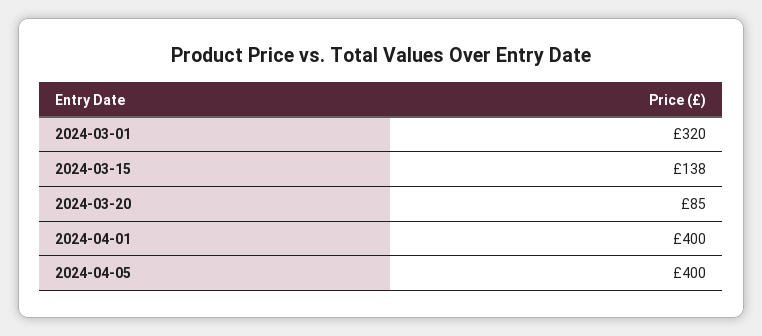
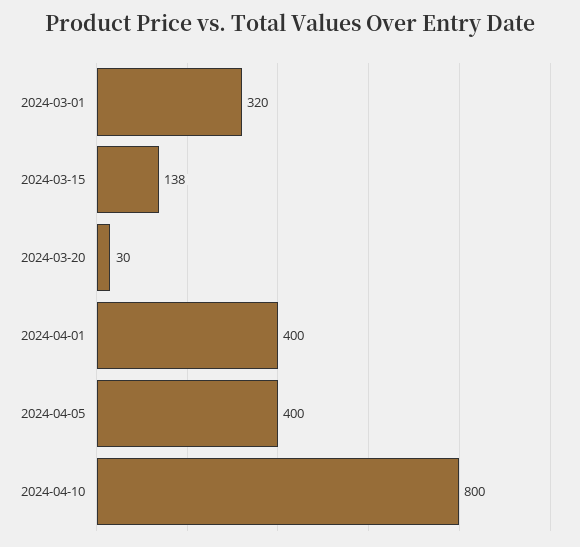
  {
    "2024-03-01": 320,
    "2024-03-15": 138,
-   "2024-03-20": 85,
+   "2024-03-20": 30,
    "2024-04-01": 400,
-   "2024-04-05": 400
+   "2024-04-05": 400,
+   "2024-04-10": 800
  }

